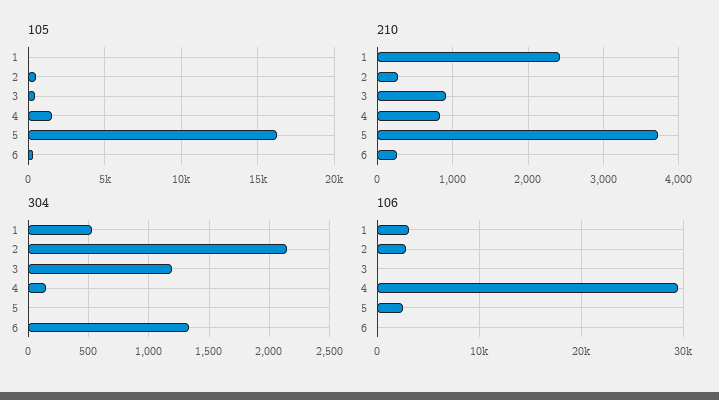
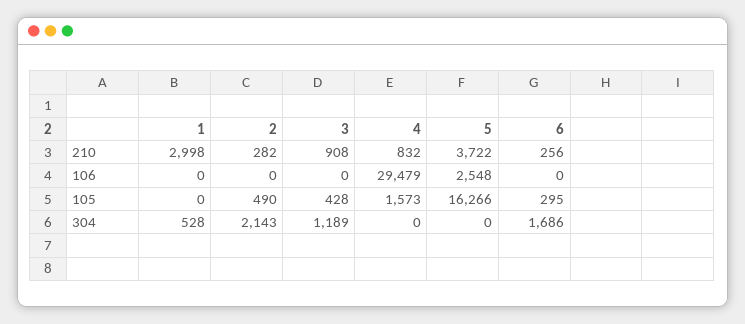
  {
    "105": {
      "1": 0,
      "2": 490,
      "3": 428,
      "4": 1573,
      "5": 16266,
      "6": 295
    },
    "210": {
-     "1": 2400,
+     "1": 2998,
      "2": 282,
      "3": 908,
      "4": 832,
      "5": 3722,
      "6": 256
    },
    "304": {
      "1": 528,
      "2": 2143,
      "3": 1189,
-     "4": 150,
+     "4": 0,
      "5": 0,
-     "6": 1350
+     "6": 1686
    },
    "106": {
-     "1": 3000,
+     "1": 0,
-     "2": 3000,
+     "2": 0,
      "3": 0,
      "4": 29479,
      "5": 2548,
      "6": 0
    }
  }

